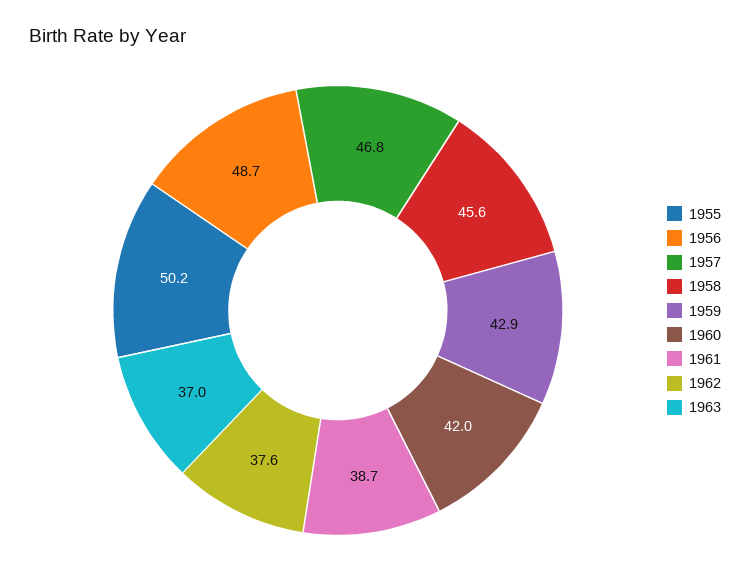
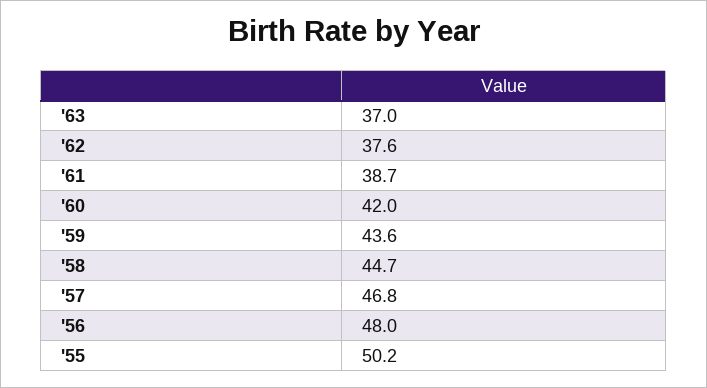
  {
    "1955": 50.2,
-   "1956": 48.7,
+   "1956": 48,
    "1957": 46.8,
-   "1958": 45.6,
+   "1958": 44.7,
-   "1959": 42.9,
+   "1959": 43.6,
    "1960": 42,
    "1961": 38.7,
    "1962": 37.6,
    "1963": 37
  }

